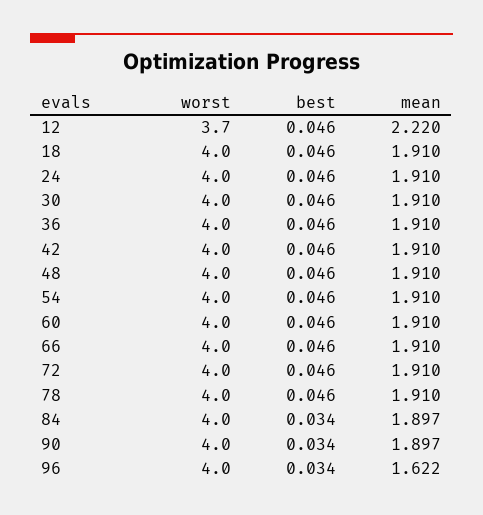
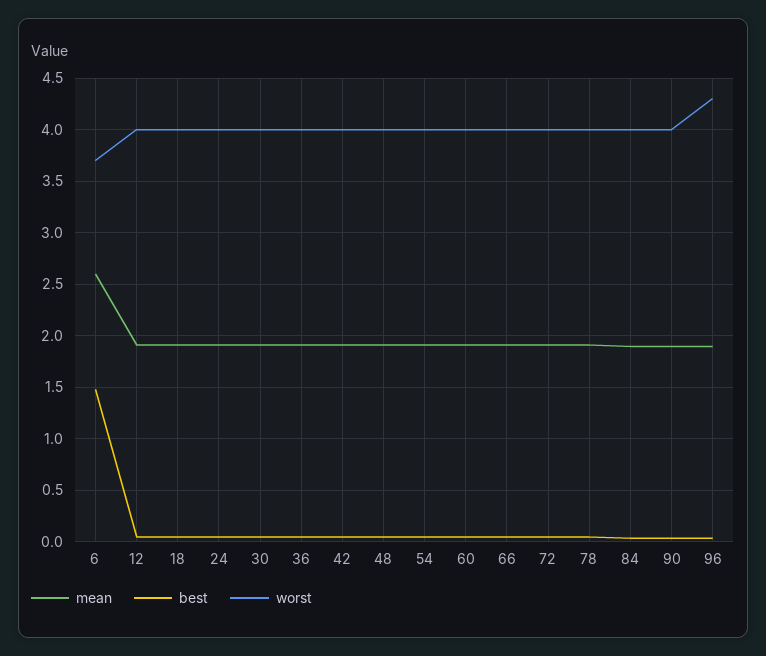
  {
    "worst": {
-     "12": 3.7,
+     "12": 4,
      "18": 4,
      "24": 4,
      "30": 4,
      "36": 4,
      "42": 4,
      "48": 4,
      "54": 4,
      "60": 4,
      "66": 4,
      "72": 4,
      "78": 4,
      "84": 4,
      "90": 4,
-     "96": 4
+     "96": 4.3,
+     "6": 3.7
    },
    "best": {
      "12": 0.046,
      "18": 0.046,
      "24": 0.046,
      "30": 0.046,
      "36": 0.046,
      "42": 0.046,
      "48": 0.046,
      "54": 0.046,
      "60": 0.046,
      "66": 0.046,
      "72": 0.046,
      "78": 0.046,
      "84": 0.034,
      "90": 0.034,
-     "96": 0.034
+     "96": 0.034,
+     "6": 1.5
    },
    "mean": {
-     "12": 2.22,
+     "12": 1.9,
      "18": 1.91,
      "24": 1.91,
      "30": 1.91,
      "36": 1.91,
      "42": 1.91,
      "48": 1.91,
      "54": 1.91,
      "60": 1.91,
      "66": 1.91,
      "72": 1.91,
      "78": 1.91,
      "84": 1.897,
      "90": 1.897,
-     "96": 1.622
+     "96": 1.9,
+     "6": 2.6
    }
  }

